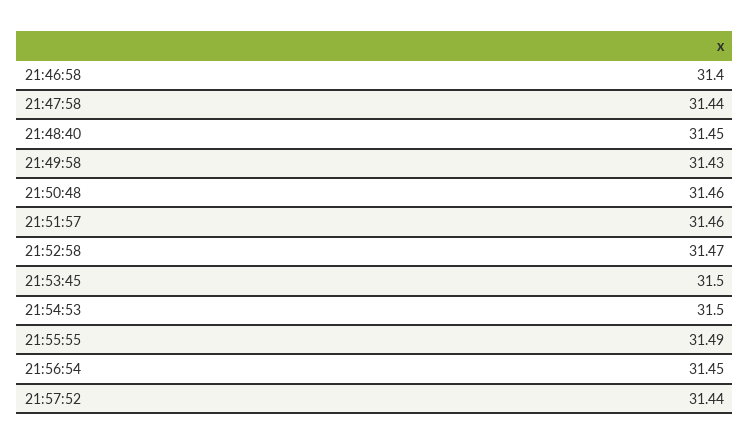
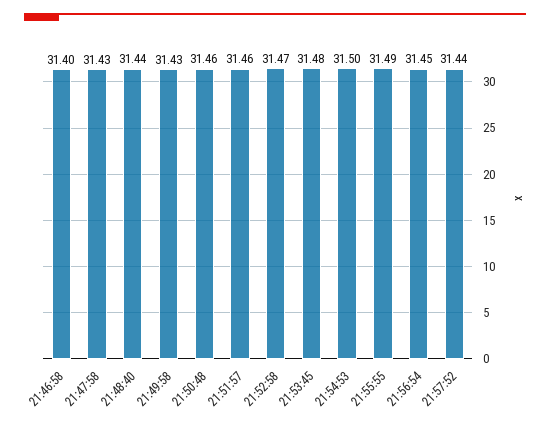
  {
    "21:46:58": 31.4,
-   "21:47:58": 31.44,
+   "21:47:58": 31.43,
-   "21:48:40": 31.45,
+   "21:48:40": 31.44,
    "21:49:58": 31.43,
    "21:50:48": 31.46,
    "21:51:57": 31.46,
    "21:52:58": 31.47,
-   "21:53:45": 31.5,
+   "21:53:45": 31.48,
    "21:54:53": 31.5,
    "21:55:55": 31.49,
    "21:56:54": 31.45,
    "21:57:52": 31.44
  }

